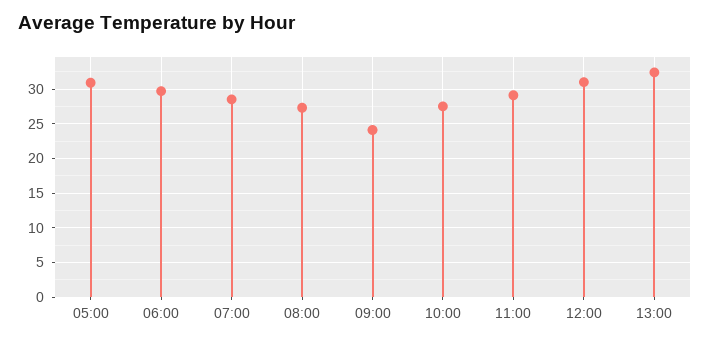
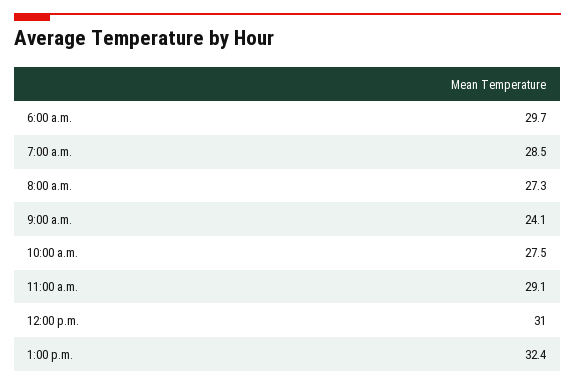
  {
-   "05:00": 31,
    "06:00": 29.7,
    "07:00": 28.5,
    "08:00": 27.3,
    "09:00": 24.1,
    "10:00": 27.5,
    "11:00": 29.1,
    "12:00": 31,
    "13:00": 32.4
  }

